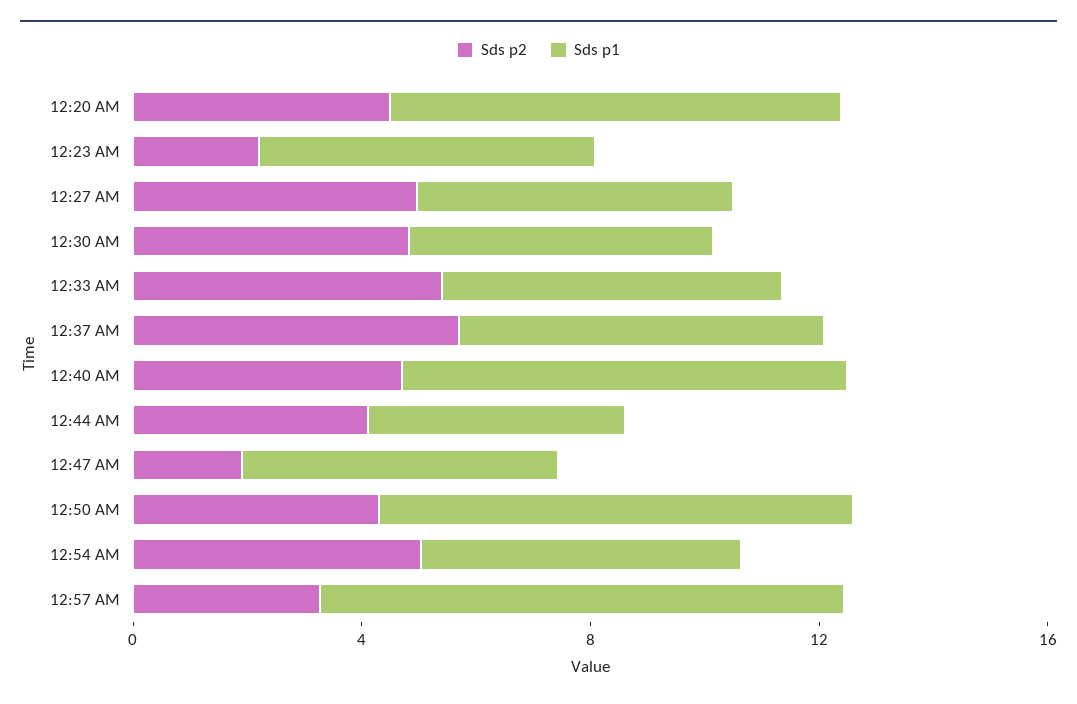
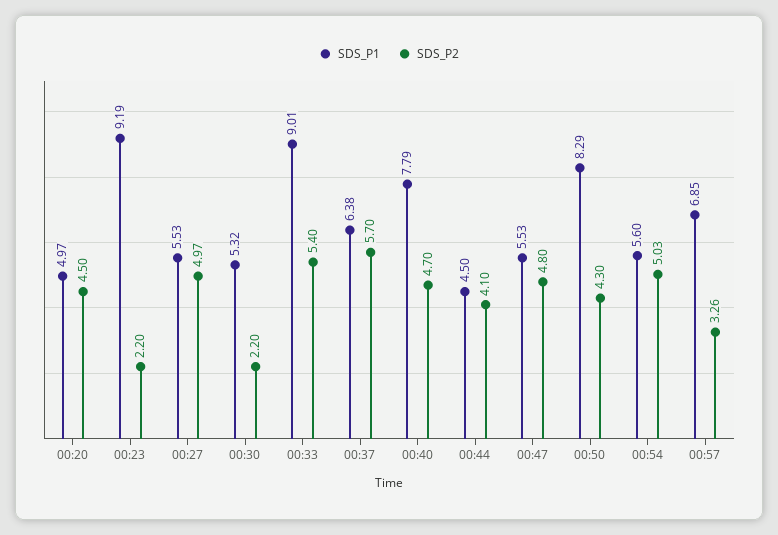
  {
    "Sds p2": {
      "12:20 AM": 4.5,
      "12:23 AM": 2.2,
      "12:27 AM": 4.97,
-     "12:30 AM": 5,
+     "12:30 AM": 2.2,
      "12:33 AM": 5.4,
      "12:37 AM": 5.7,
      "12:40 AM": 4.7,
      "12:44 AM": 4.1,
-     "12:47 AM": 2,
+     "12:47 AM": 4.8,
      "12:50 AM": 4.3,
      "12:54 AM": 5.03,
      "12:57 AM": 3.26
    },
    "Sds p1": {
-     "12:20 AM": 8,
+     "12:20 AM": 4.97,
-     "12:23 AM": 6,
+     "12:23 AM": 9.19,
      "12:27 AM": 5.53,
      "12:30 AM": 5.32,
-     "12:33 AM": 6,
+     "12:33 AM": 9.01,
      "12:37 AM": 6.38,
      "12:40 AM": 7.79,
      "12:44 AM": 4.5,
      "12:47 AM": 5.53,
      "12:50 AM": 8.29,
      "12:54 AM": 5.6,
-     "12:57 AM": 9
+     "12:57 AM": 6.85
    }
  }

